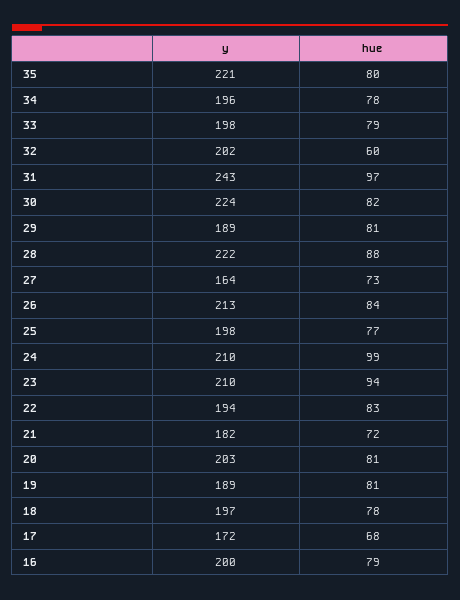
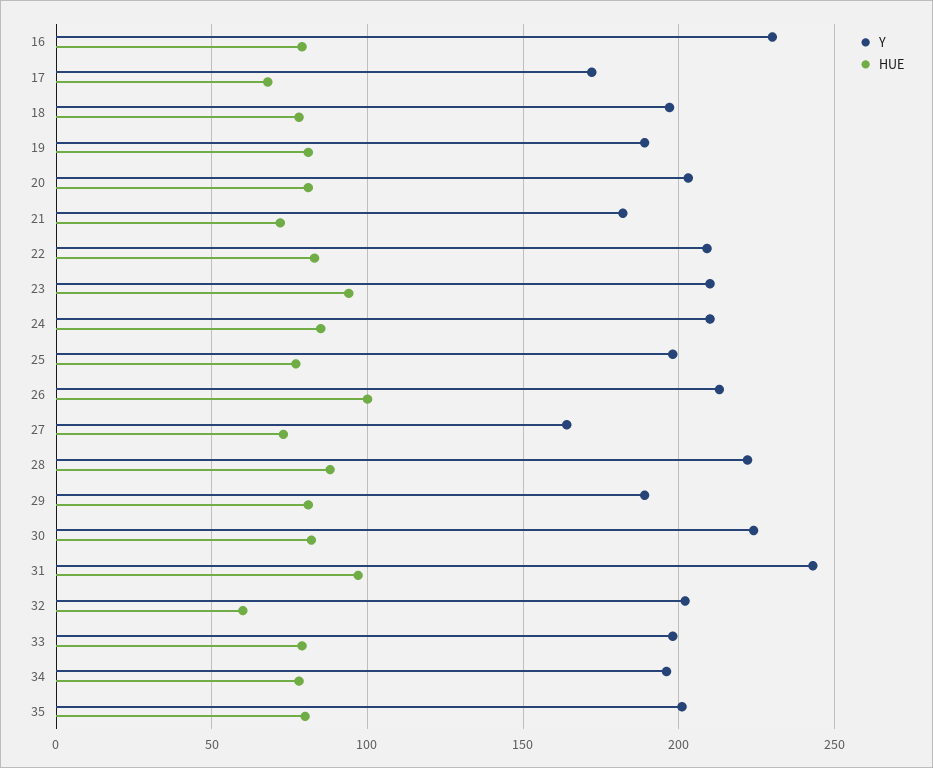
  {
    "y": {
-     "35": 221,
+     "35": 200,
      "34": 196,
      "33": 198,
      "32": 202,
      "31": 243,
      "30": 224,
      "29": 189,
      "28": 222,
      "27": 164,
      "26": 213,
      "25": 198,
      "24": 210,
      "23": 210,
-     "22": 194,
+     "22": 210,
      "21": 182,
      "20": 203,
      "19": 189,
      "18": 197,
      "17": 172,
-     "16": 200
+     "16": 230
    },
    "hue": {
      "35": 80,
      "34": 78,
      "33": 79,
      "32": 60,
      "31": 97,
      "30": 82,
      "29": 81,
      "28": 88,
      "27": 73,
-     "26": 84,
+     "26": 100,
      "25": 77,
-     "24": 99,
+     "24": 85,
      "23": 94,
      "22": 83,
      "21": 72,
      "20": 81,
      "19": 81,
      "18": 78,
      "17": 68,
      "16": 79
    }
  }

